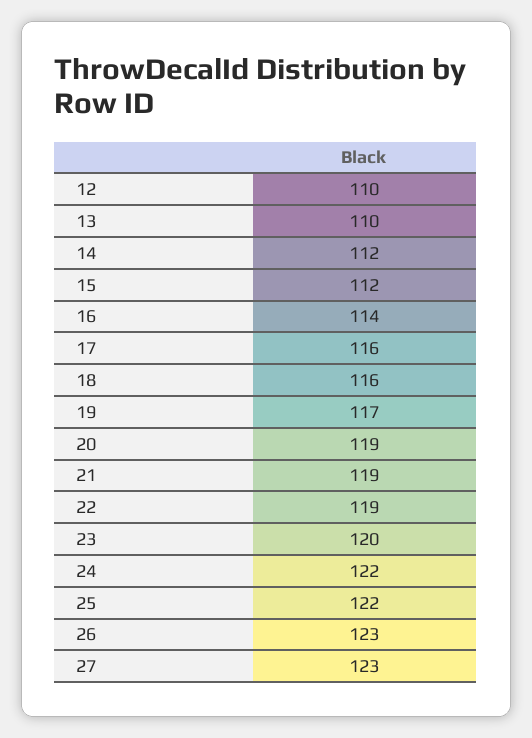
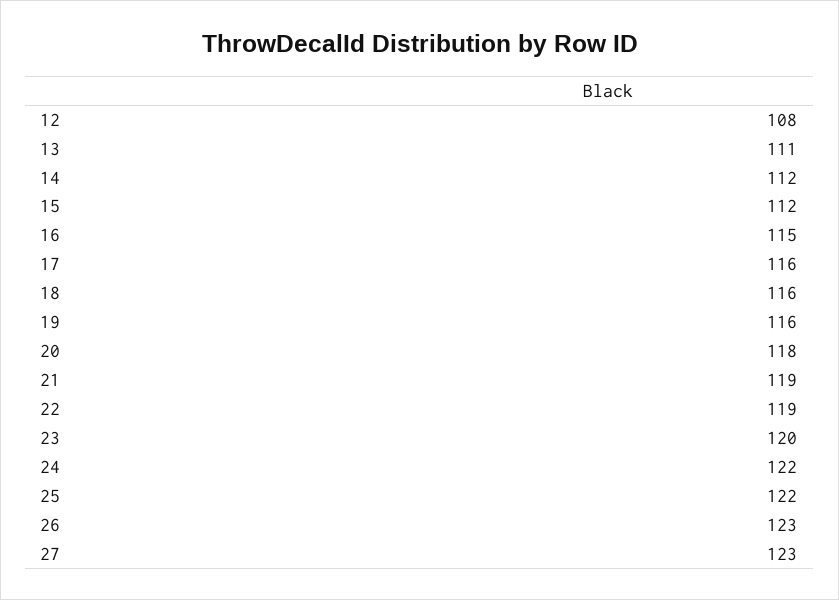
  {
-   "12": 110,
+   "12": 108,
-   "13": 110,
+   "13": 111,
    "14": 112,
    "15": 112,
-   "16": 114,
+   "16": 115,
    "17": 116,
    "18": 116,
-   "19": 117,
+   "19": 116,
-   "20": 119,
+   "20": 118,
    "21": 119,
    "22": 119,
    "23": 120,
    "24": 122,
    "25": 122,
    "26": 123,
    "27": 123
  }

